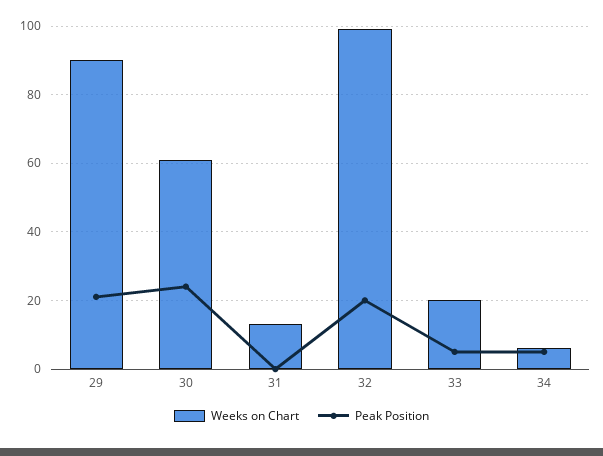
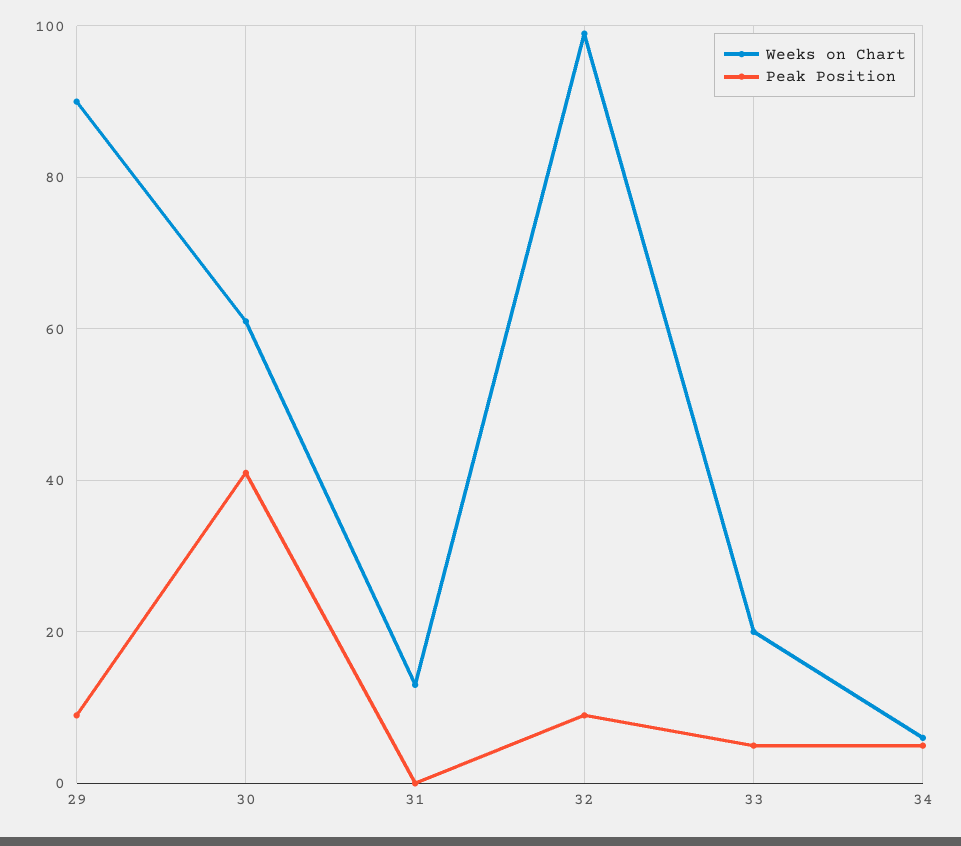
  {
    "Weeks on Chart": {
      "29": 90,
      "30": 60,
      "31": 15,
      "32": 100,
      "33": 20,
      "34": 5
    },
    "Peak Position": {
-     "29": 20,
+     "29": 10,
-     "30": 25,
+     "30": 40,
      "31": 0,
-     "32": 20,
+     "32": 10,
      "33": 5,
      "34": 5
    }
  }

